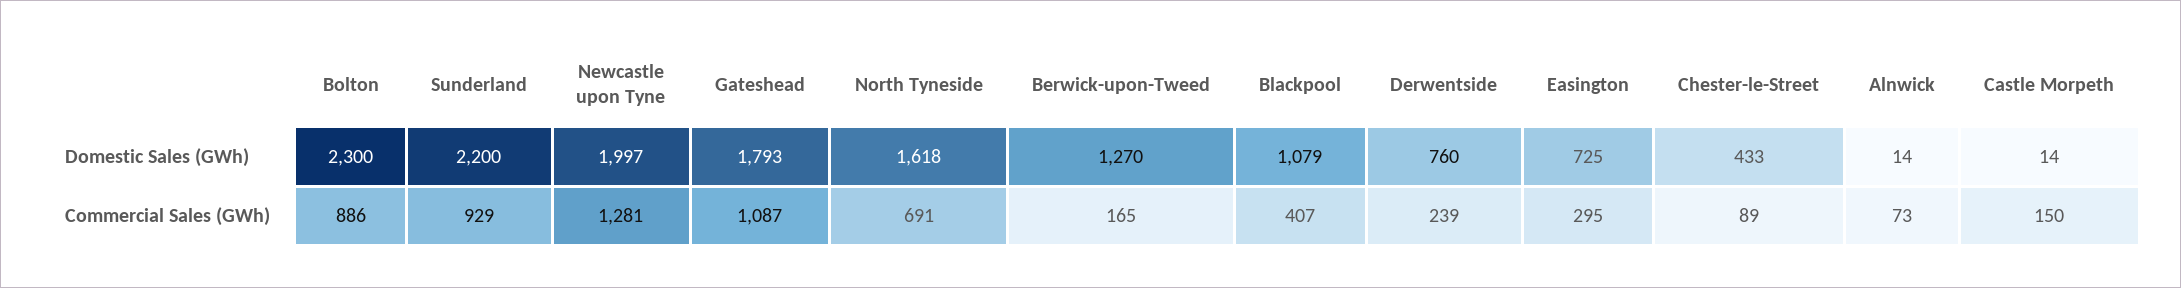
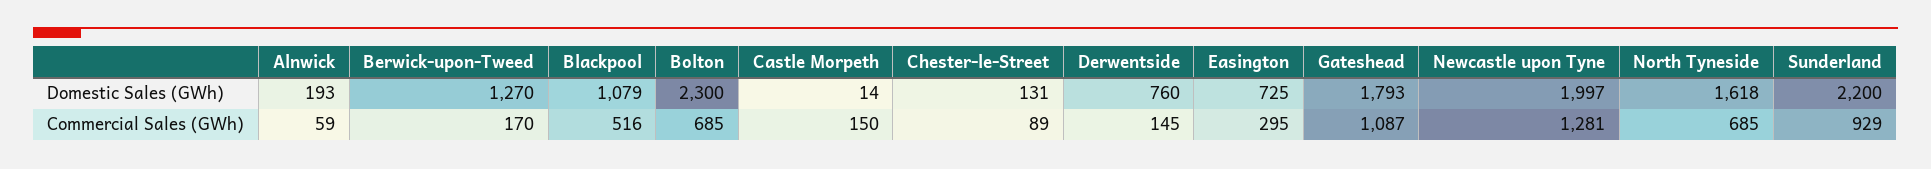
  {
    "Bolton": {
      "Domestic Sales (GWh)": 2300,
-     "Commercial Sales (GWh)": 886
+     "Commercial Sales (GWh)": 685
    },
    "Sunderland": {
      "Domestic Sales (GWh)": 2200,
      "Commercial Sales (GWh)": 929
    },
    "Newcastle upon Tyne": {
      "Domestic Sales (GWh)": 1997,
      "Commercial Sales (GWh)": 1281
    },
    "Gateshead": {
      "Domestic Sales (GWh)": 1793,
      "Commercial Sales (GWh)": 1087
    },
    "North Tyneside": {
      "Domestic Sales (GWh)": 1618,
-     "Commercial Sales (GWh)": 691
+     "Commercial Sales (GWh)": 685
    },
    "Berwick-upon-Tweed": {
      "Domestic Sales (GWh)": 1270,
-     "Commercial Sales (GWh)": 165
+     "Commercial Sales (GWh)": 170
    },
    "Blackpool": {
      "Domestic Sales (GWh)": 1079,
-     "Commercial Sales (GWh)": 407
+     "Commercial Sales (GWh)": 516
    },
    "Derwentside": {
      "Domestic Sales (GWh)": 760,
-     "Commercial Sales (GWh)": 239
+     "Commercial Sales (GWh)": 145
    },
    "Easington": {
      "Domestic Sales (GWh)": 725,
      "Commercial Sales (GWh)": 295
    },
    "Chester-le-Street": {
-     "Domestic Sales (GWh)": 433,
+     "Domestic Sales (GWh)": 131,
      "Commercial Sales (GWh)": 89
    },
    "Alnwick": {
-     "Domestic Sales (GWh)": 14,
+     "Domestic Sales (GWh)": 193,
-     "Commercial Sales (GWh)": 73
+     "Commercial Sales (GWh)": 59
    },
    "Castle Morpeth": {
      "Domestic Sales (GWh)": 14,
      "Commercial Sales (GWh)": 150
    }
  }

